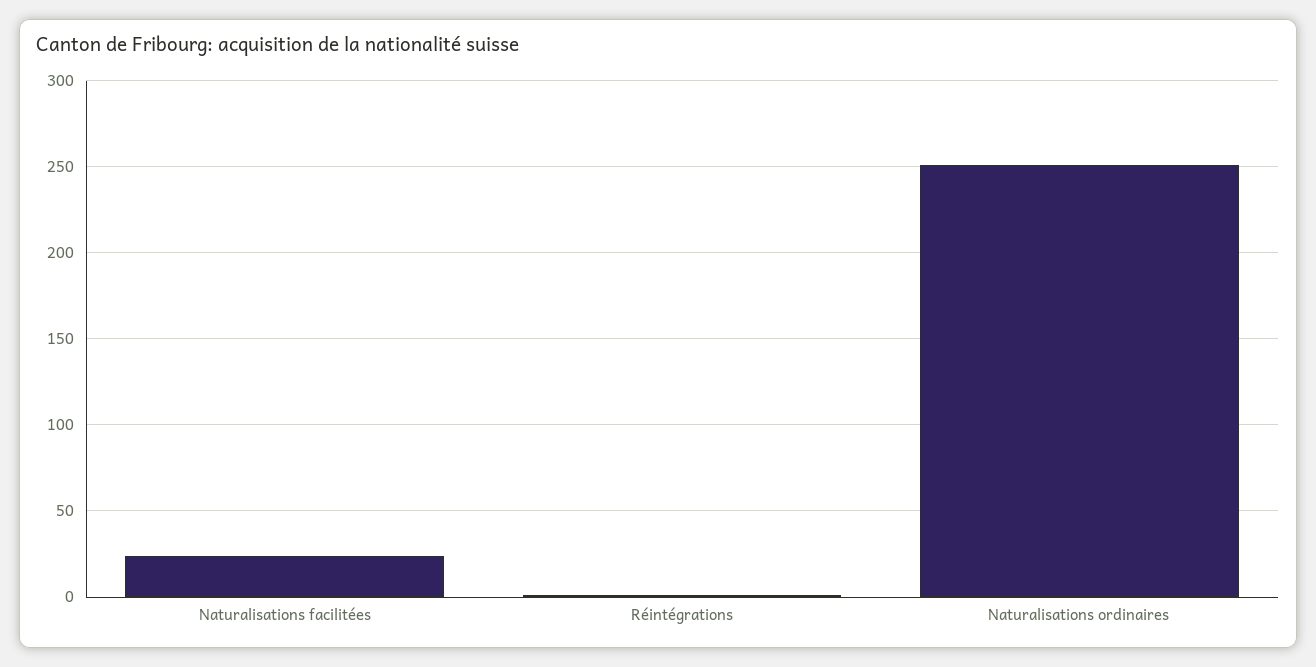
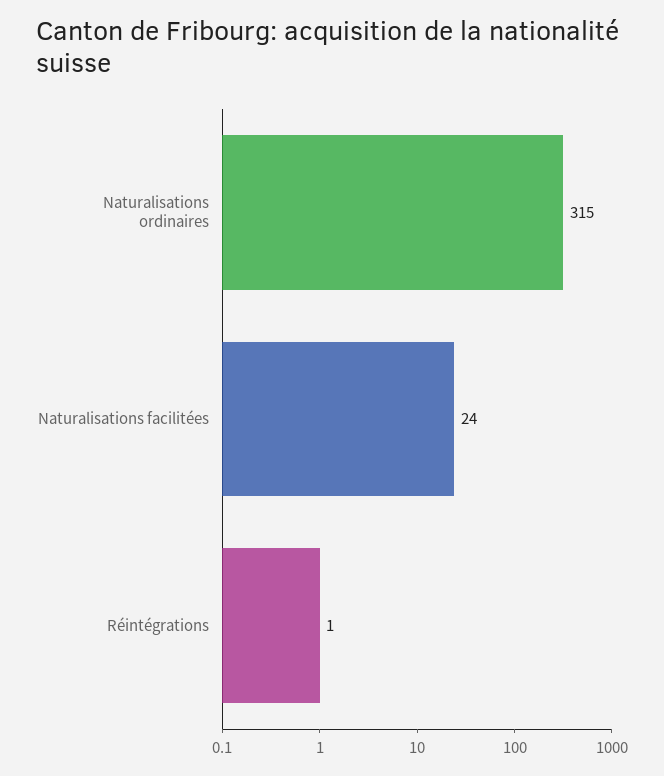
  {
    "Naturalisations facilitées": 24,
    "Réintégrations": 1,
-   "Naturalisations ordinaires": 250
+   "Naturalisations ordinaires": 315
  }

